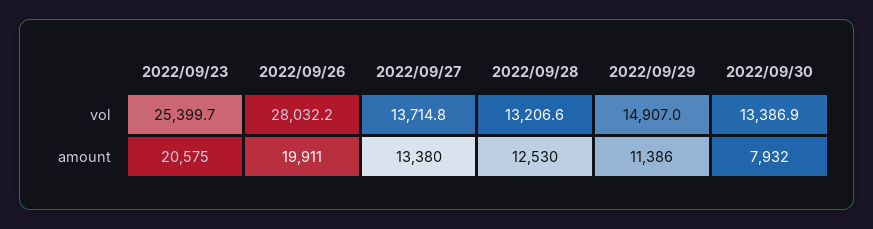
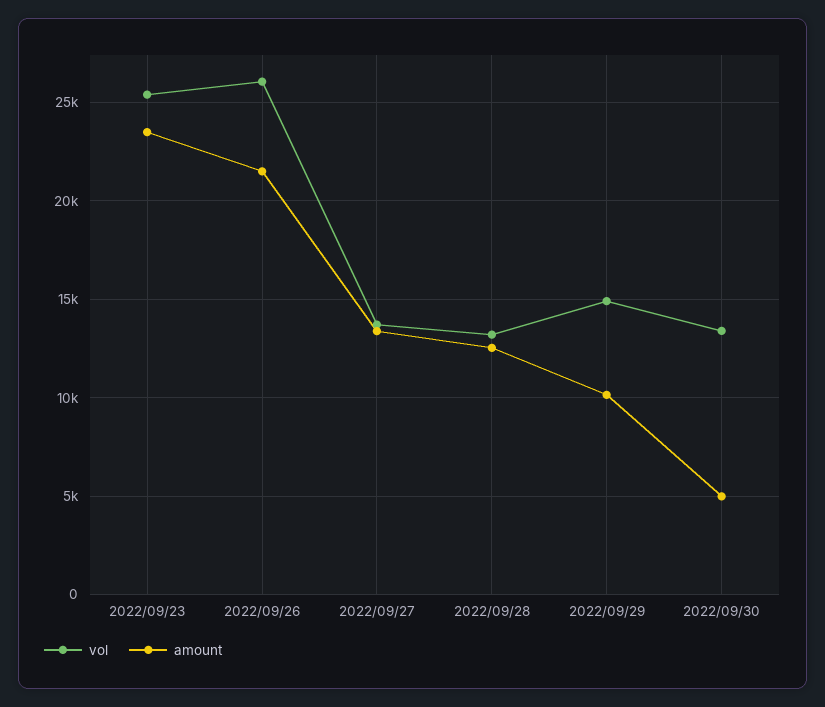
  {
    "vol": {
      "2022/09/23": 25399.7,
-     "2022/09/26": 28032.2,
+     "2022/09/26": 26000,
      "2022/09/27": 13714.8,
      "2022/09/28": 13206.6,
      "2022/09/29": 14907,
      "2022/09/30": 13386.9
    },
    "amount": {
-     "2022/09/23": 20575,
+     "2022/09/23": 23500,
-     "2022/09/26": 19911,
+     "2022/09/26": 21500,
      "2022/09/27": 13380,
      "2022/09/28": 12530,
-     "2022/09/29": 11386,
+     "2022/09/29": 10000,
-     "2022/09/30": 7932
+     "2022/09/30": 5000
    }
  }

